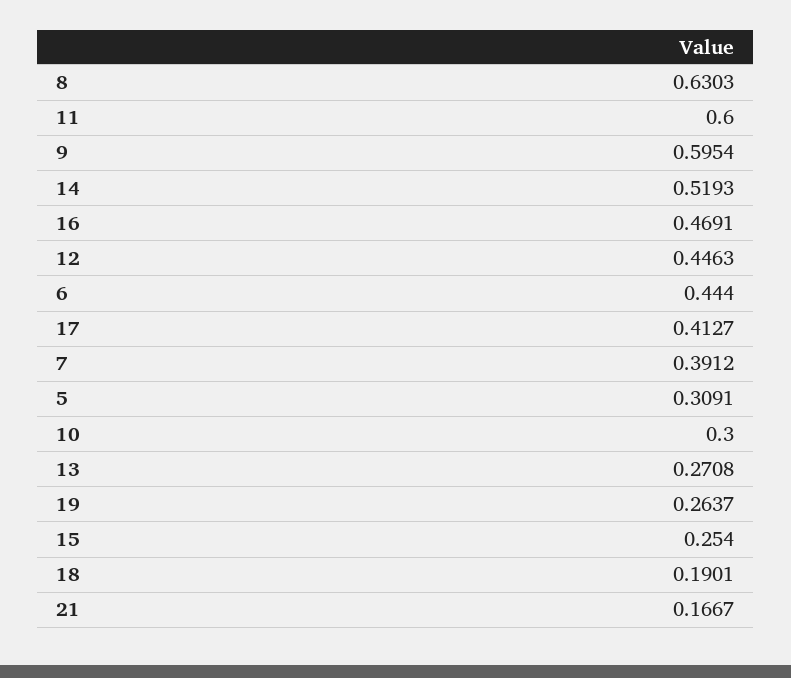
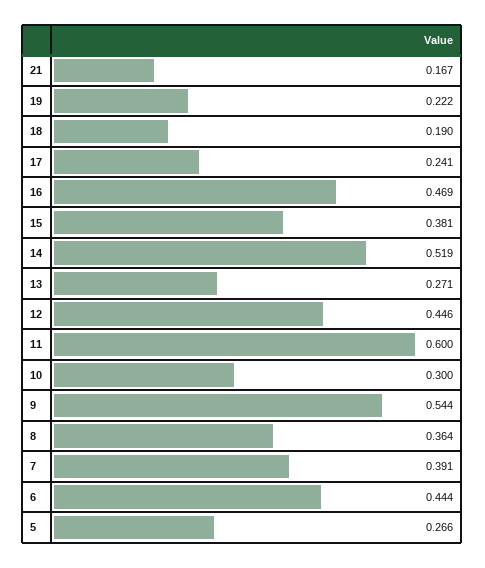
  {
-   "8": 0.6303,
+   "8": 0.364,
    "11": 0.6,
-   "9": 0.5954,
+   "9": 0.544,
    "14": 0.5193,
    "16": 0.4691,
    "12": 0.4463,
    "6": 0.444,
-   "17": 0.4127,
+   "17": 0.241,
    "7": 0.3912,
-   "5": 0.3091,
+   "5": 0.266,
    "10": 0.3,
    "13": 0.2708,
-   "19": 0.2637,
+   "19": 0.222,
-   "15": 0.254,
+   "15": 0.381,
    "18": 0.1901,
    "21": 0.1667
  }

